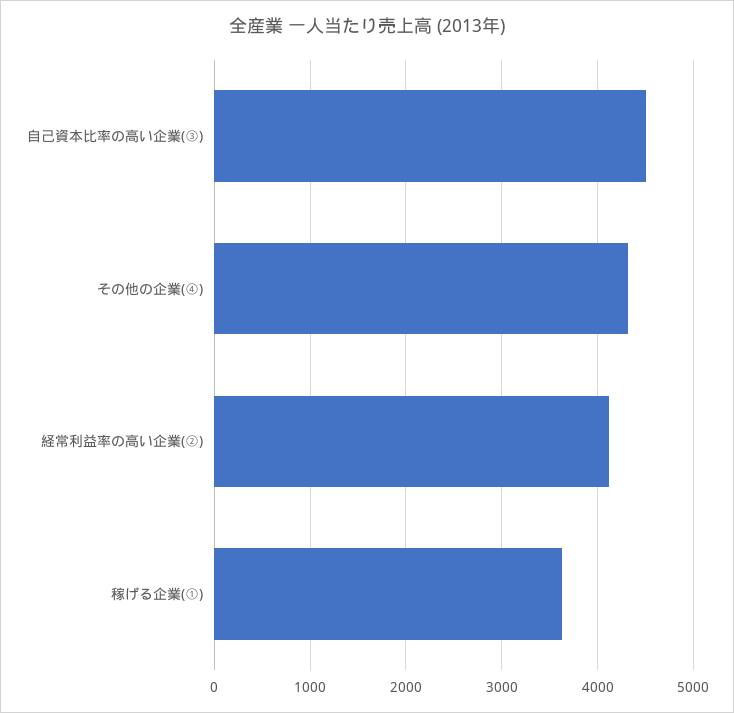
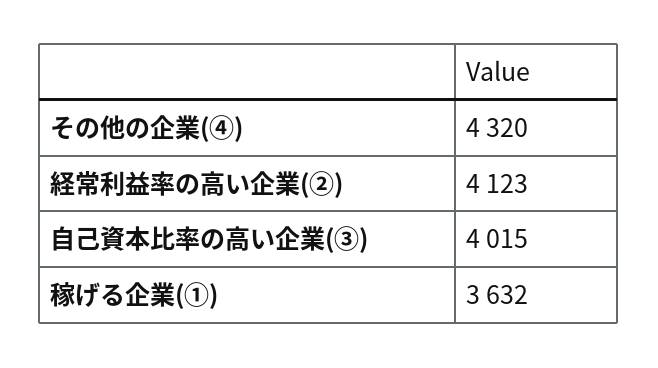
  {
-   "自己資本比率の高い企業(③)": 4500,
+   "自己資本比率の高い企業(③)": 4015,
    "その他の企業(④)": 4320,
    "経常利益率の高い企業(②)": 4123,
    "稼げる企業(①)": 3632
  }

